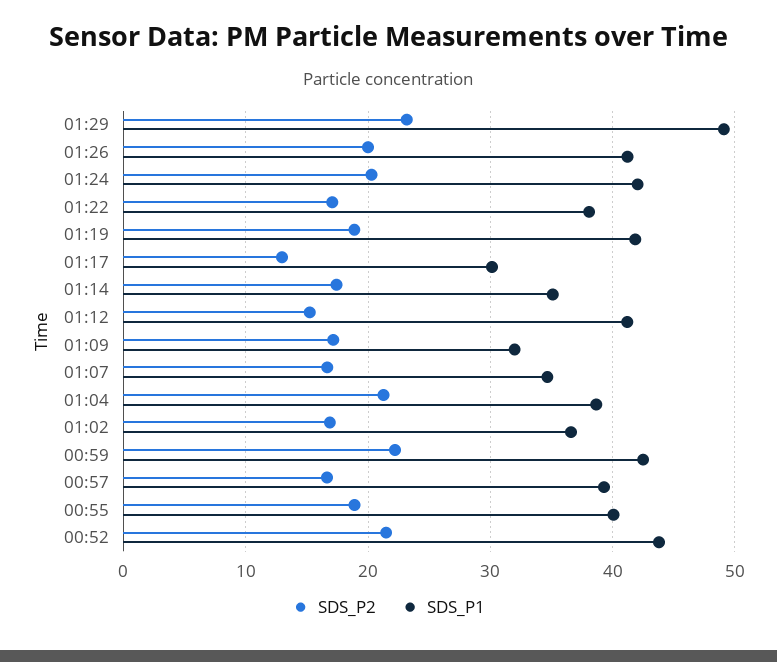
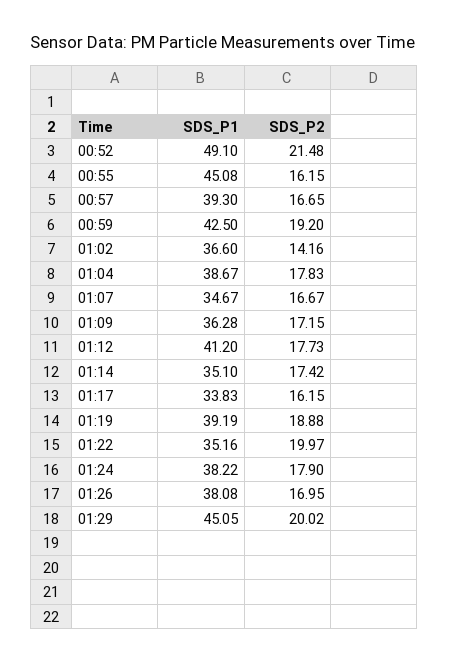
  {
    "SDS_P2": {
-     "01:29": 23,
+     "01:29": 20.02,
-     "01:26": 20,
+     "01:26": 16.95,
-     "01:24": 20,
+     "01:24": 17.9,
-     "01:22": 17,
+     "01:22": 19.97,
      "01:19": 18.88,
-     "01:17": 13,
+     "01:17": 16.15,
      "01:14": 17.42,
-     "01:12": 15,
+     "01:12": 17.73,
      "01:09": 17.15,
      "01:07": 16.67,
-     "01:04": 21,
+     "01:04": 17.83,
-     "01:02": 17,
+     "01:02": 14.16,
-     "00:59": 22,
+     "00:59": 19.2,
      "00:57": 16.65,
-     "00:55": 19,
+     "00:55": 16.15,
      "00:52": 21.48
    },
    "SDS_P1": {
-     "01:29": 49,
+     "01:29": 45.05,
-     "01:26": 41,
+     "01:26": 38.08,
-     "01:24": 42,
+     "01:24": 38.22,
-     "01:22": 38,
+     "01:22": 35.16,
-     "01:19": 42,
+     "01:19": 39.19,
-     "01:17": 30,
+     "01:17": 33.83,
      "01:14": 35.1,
      "01:12": 41.2,
-     "01:09": 32,
+     "01:09": 36.28,
      "01:07": 34.67,
      "01:04": 38.67,
      "01:02": 36.6,
      "00:59": 42.5,
      "00:57": 39.3,
-     "00:55": 40,
+     "00:55": 45.08,
-     "00:52": 44
+     "00:52": 49.1
    }
  }

